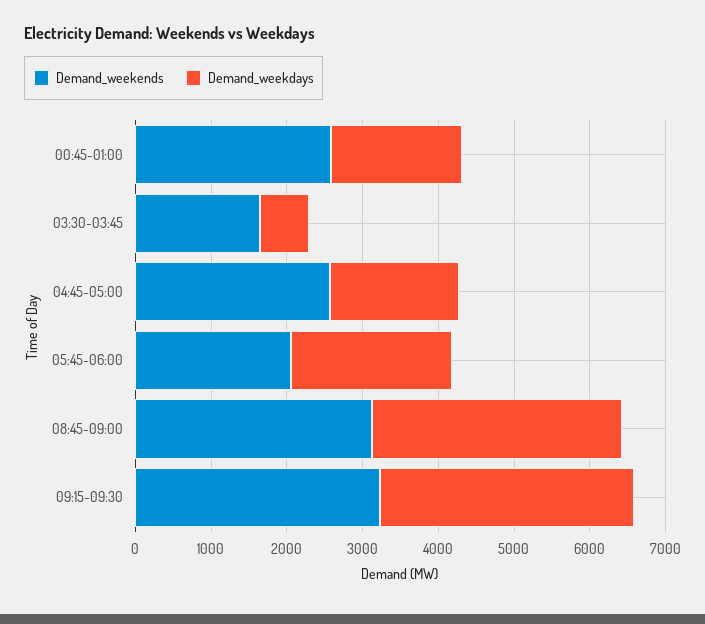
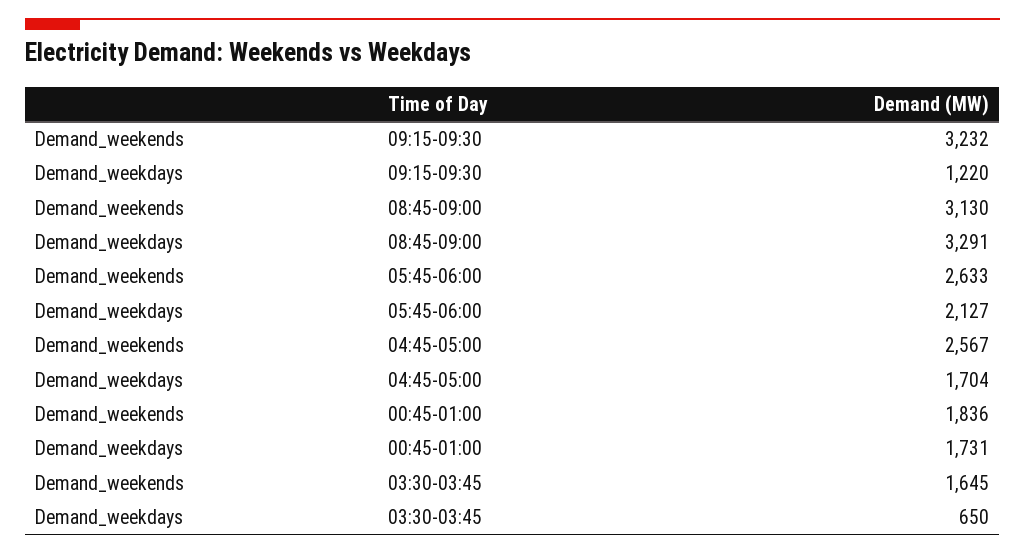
  {
    "Demand_weekends": {
-     "00:45-01:00": 2600,
+     "00:45-01:00": 1836,
      "03:30-03:45": 1645,
      "04:45-05:00": 2567,
-     "05:45-06:00": 2000,
+     "05:45-06:00": 2633,
      "08:45-09:00": 3130,
      "09:15-09:30": 3232
    },
    "Demand_weekdays": {
      "00:45-01:00": 1731,
      "03:30-03:45": 650,
      "04:45-05:00": 1704,
      "05:45-06:00": 2127,
      "08:45-09:00": 3291,
-     "09:15-09:30": 3400
+     "09:15-09:30": 1220
    }
  }

